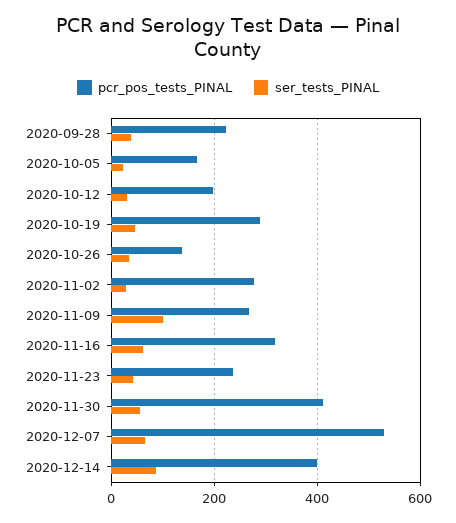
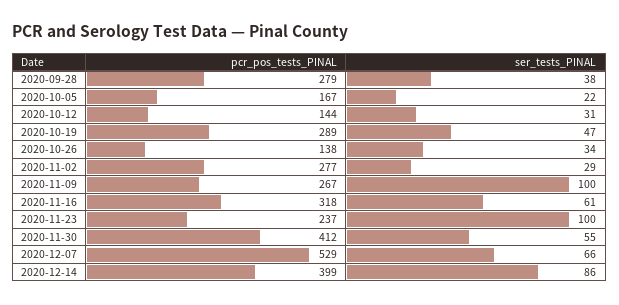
  {
    "pcr_pos_tests_PINAL": {
-     "2020-09-28": 220,
+     "2020-09-28": 279,
      "2020-10-05": 167,
-     "2020-10-12": 200,
+     "2020-10-12": 144,
      "2020-10-19": 289,
      "2020-10-26": 138,
      "2020-11-02": 277,
      "2020-11-09": 267,
      "2020-11-16": 318,
      "2020-11-23": 237,
      "2020-11-30": 412,
      "2020-12-07": 529,
      "2020-12-14": 399
    },
    "ser_tests_PINAL": {
      "2020-09-28": 38,
      "2020-10-05": 22,
      "2020-10-12": 31,
      "2020-10-19": 47,
      "2020-10-26": 34,
      "2020-11-02": 29,
      "2020-11-09": 100,
      "2020-11-16": 61,
-     "2020-11-23": 40,
+     "2020-11-23": 100,
      "2020-11-30": 55,
      "2020-12-07": 66,
      "2020-12-14": 86
    }
  }

